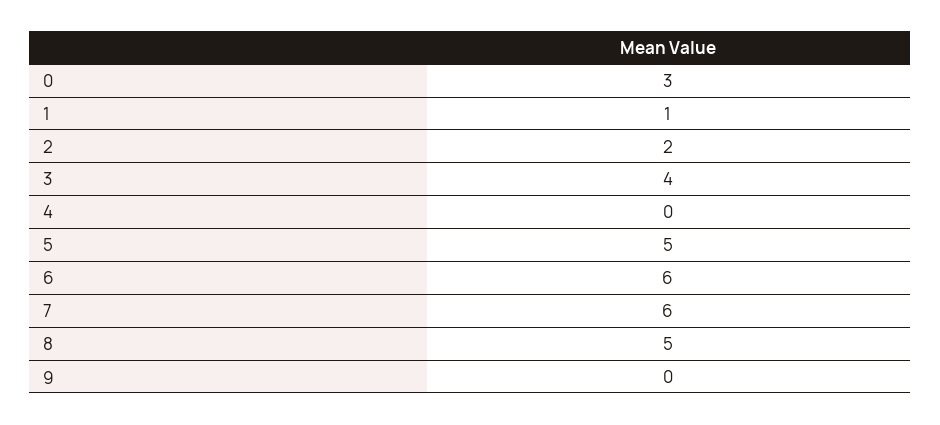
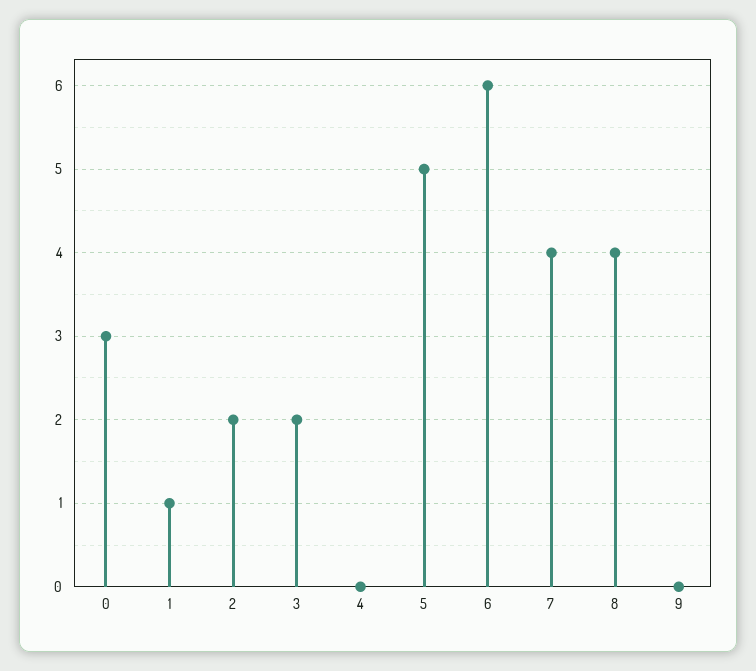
  {
    "0": 3,
    "1": 1,
    "2": 2,
-   "3": 4,
+   "3": 2,
    "4": 0,
    "5": 5,
    "6": 6,
-   "7": 6,
+   "7": 4,
-   "8": 5,
+   "8": 4,
    "9": 0
  }

